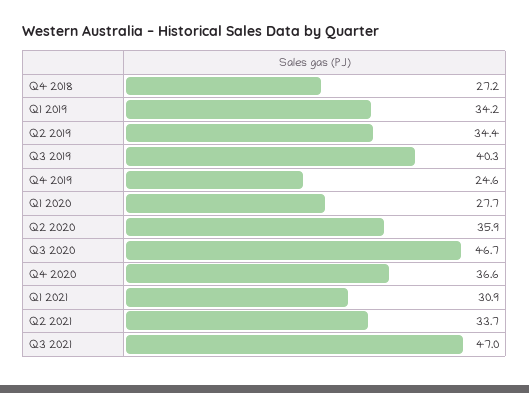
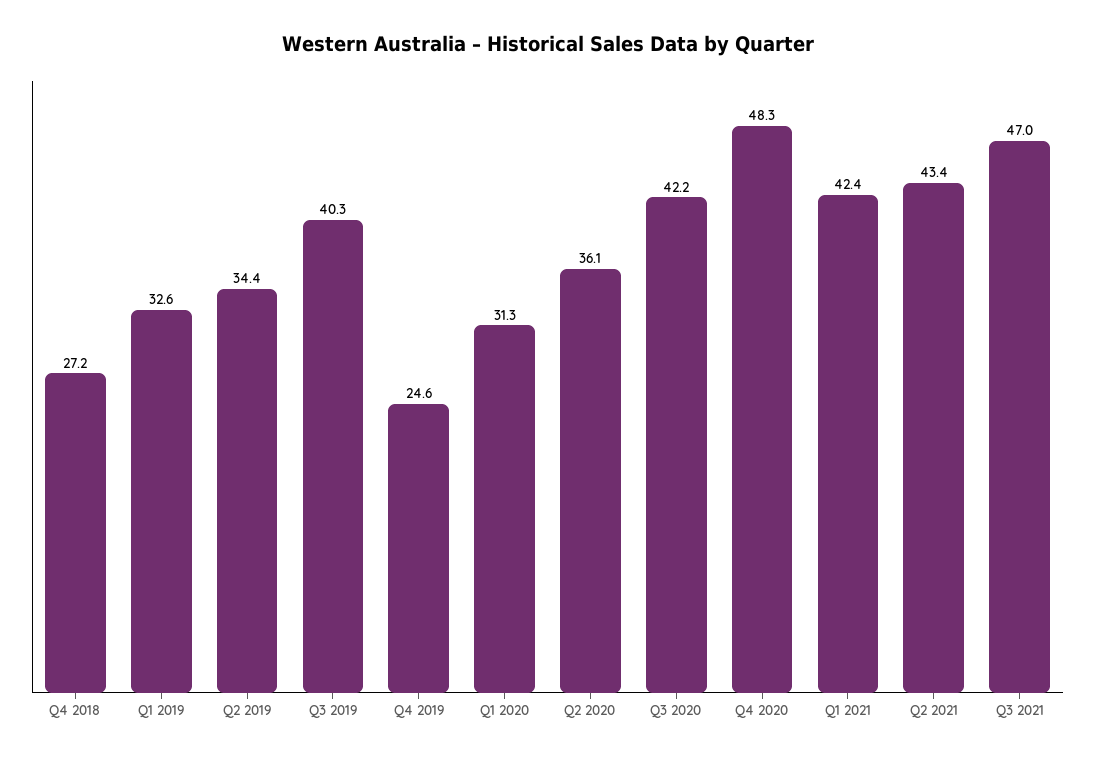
  {
    "Q4 2018": 27.2,
-   "Q1 2019": 34.2,
+   "Q1 2019": 32.6,
    "Q2 2019": 34.4,
    "Q3 2019": 40.3,
    "Q4 2019": 24.6,
-   "Q1 2020": 27.7,
+   "Q1 2020": 31.3,
-   "Q2 2020": 35.9,
+   "Q2 2020": 36.1,
-   "Q3 2020": 46.7,
+   "Q3 2020": 42.2,
-   "Q4 2020": 36.6,
+   "Q4 2020": 48.3,
-   "Q1 2021": 30.9,
+   "Q1 2021": 42.4,
-   "Q2 2021": 33.7,
+   "Q2 2021": 43.4,
    "Q3 2021": 47
  }

